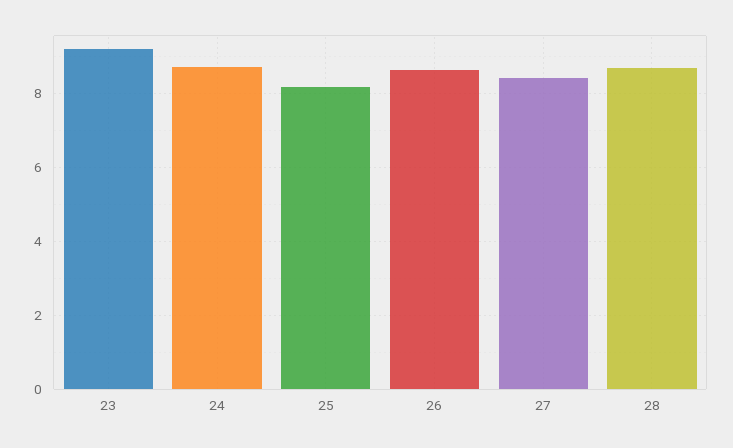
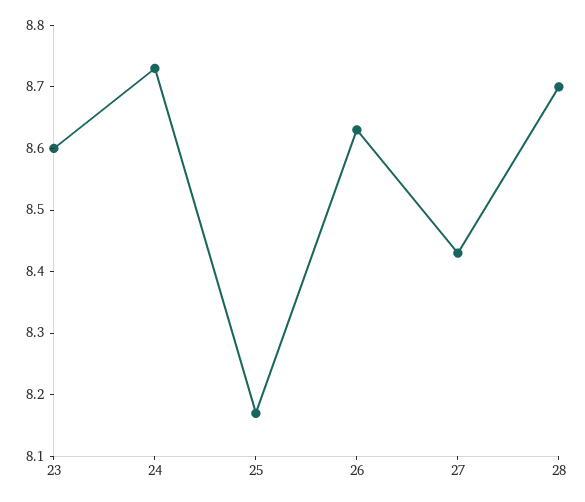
  {
-   "23": 9.2,
+   "23": 8.6,
    "24": 8.75,
    "25": 8.15,
    "26": 8.65,
    "27": 8.45,
    "28": 8.7
  }

